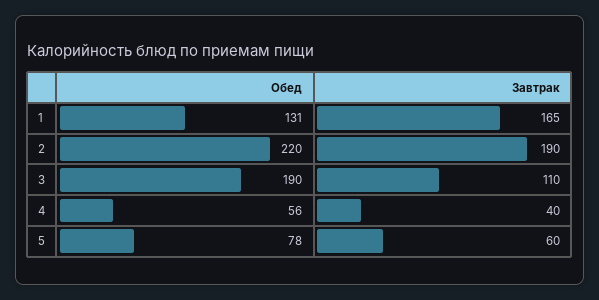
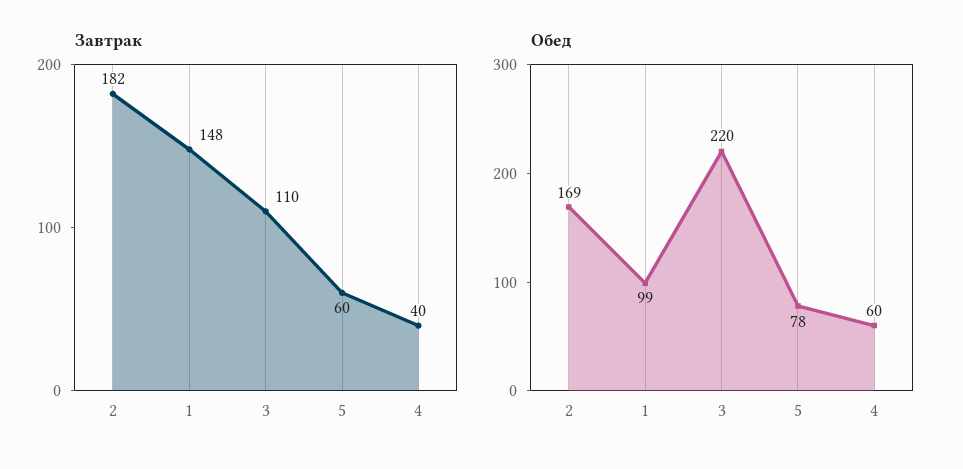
  {
    "Обед": {
-     "1": 131,
+     "1": 99,
-     "2": 220,
+     "2": 169,
-     "3": 190,
+     "3": 220,
-     "4": 56,
+     "4": 60,
      "5": 78
    },
    "Завтрак": {
-     "1": 165,
+     "1": 148,
-     "2": 190,
+     "2": 182,
      "3": 110,
      "4": 40,
      "5": 60
    }
  }

